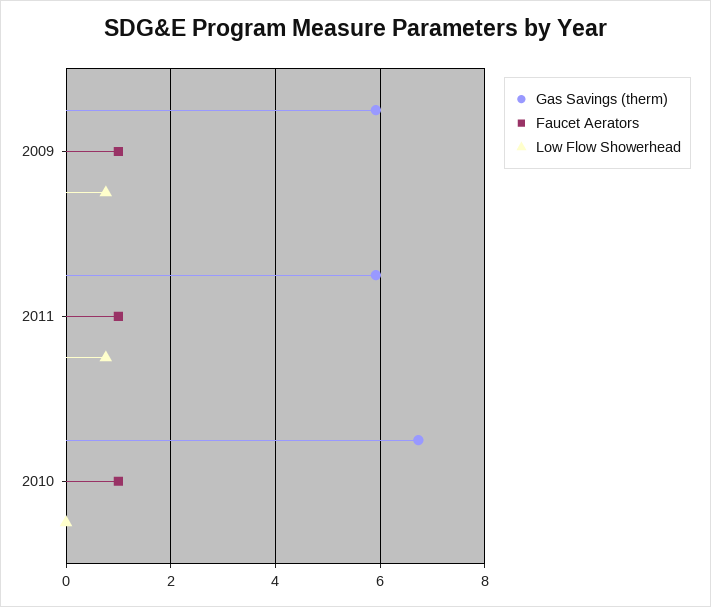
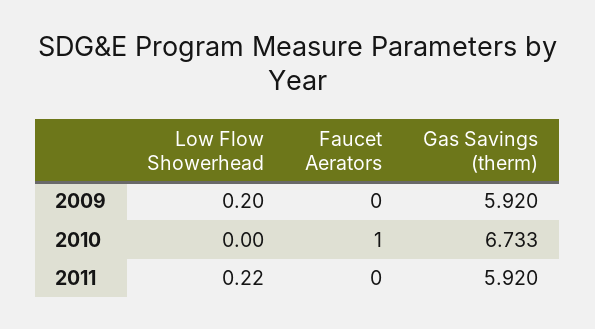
  {
    "Gas Savings (therm)": {
      "2009": 5.92,
      "2011": 5.92,
      "2010": 6.733
    },
    "Faucet Aerators": {
-     "2009": 1,
+     "2009": 0,
-     "2011": 1,
+     "2011": 0,
      "2010": 1
    },
    "Low Flow Showerhead": {
-     "2009": 0.8,
+     "2009": 0.2,
-     "2011": 0.8,
+     "2011": 0.22,
      "2010": 0
    }
  }

